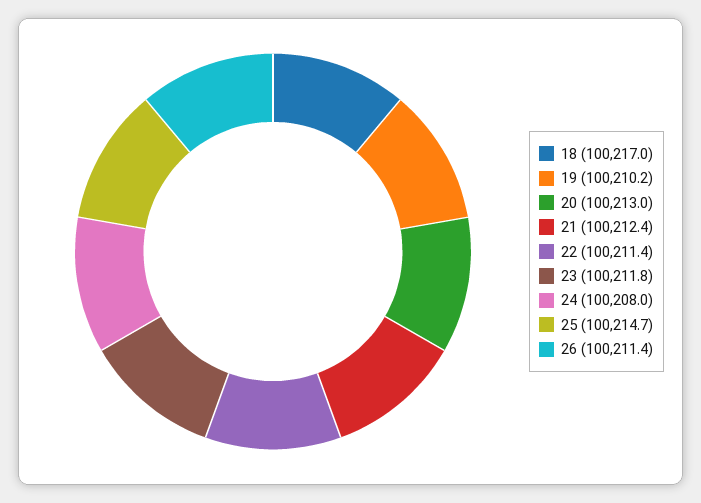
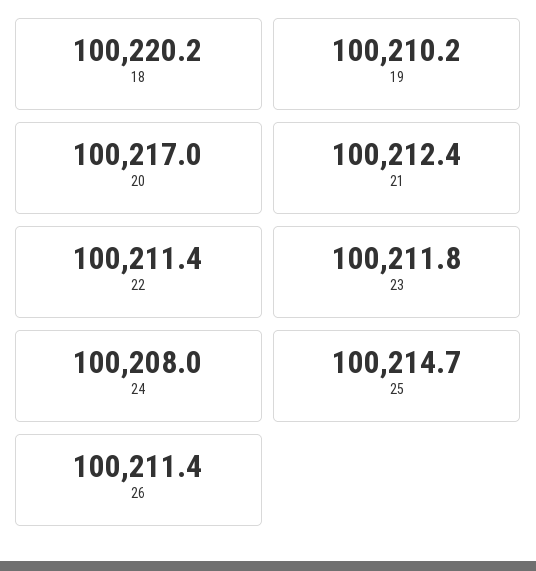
  {
-   "18": 100217,
+   "18": 100220.2,
    "19": 100210.2,
-   "20": 100213,
+   "20": 100217,
    "21": 100212.4,
    "22": 100211.4,
    "23": 100211.8,
    "24": 100208,
    "25": 100214.7,
    "26": 100211.4
  }

